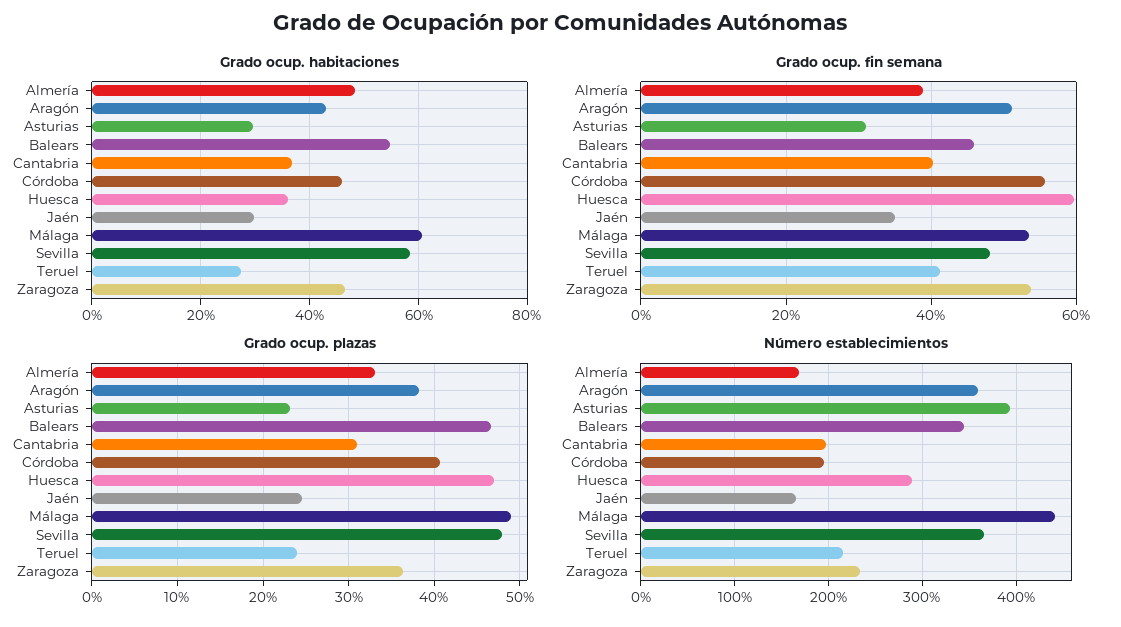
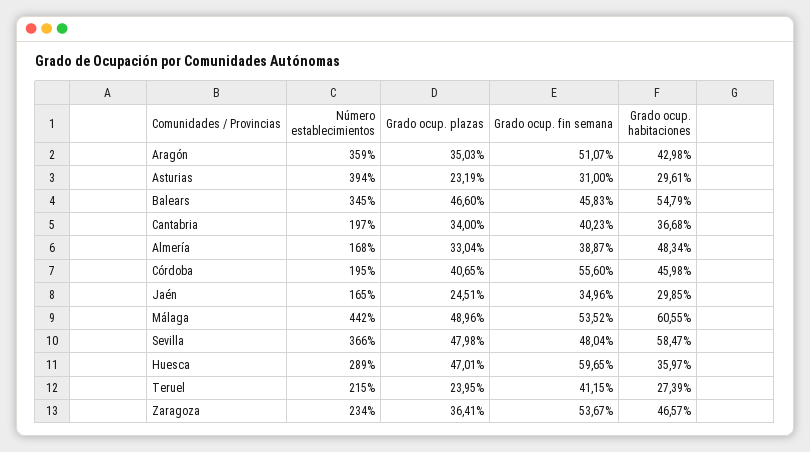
  {
    "Grado ocup. habitaciones": {
      "Almería": 48.34,
      "Aragón": 42.98,
      "Asturias": 29.61,
      "Balears": 54.79,
      "Cantabria": 36.68,
      "Córdoba": 45.98,
      "Huesca": 35.97,
      "Jaén": 29.85,
      "Málaga": 60.55,
      "Sevilla": 58.47,
      "Teruel": 27.39,
      "Zaragoza": 46.57
    },
    "Grado ocup. fin semana": {
      "Almería": 38.87,
      "Aragón": 51.07,
      "Asturias": 31,
      "Balears": 45.83,
      "Cantabria": 40.23,
      "Córdoba": 55.6,
      "Huesca": 59.65,
      "Jaén": 34.96,
      "Málaga": 53.52,
      "Sevilla": 48.04,
      "Teruel": 41.15,
      "Zaragoza": 53.67
    },
    "Grado ocup. plazas": {
      "Almería": 33.04,
-     "Aragón": 38,
+     "Aragón": 35.03,
      "Asturias": 23.19,
      "Balears": 46.6,
-     "Cantabria": 31,
+     "Cantabria": 34,
      "Córdoba": 40.65,
      "Huesca": 47.01,
      "Jaén": 24.51,
      "Málaga": 48.96,
      "Sevilla": 47.98,
      "Teruel": 23.95,
      "Zaragoza": 36.41
    },
    "Número establecimientos": {
      "Almería": 168,
      "Aragón": 359,
      "Asturias": 394,
      "Balears": 345,
      "Cantabria": 197,
      "Córdoba": 195,
      "Huesca": 289,
      "Jaén": 165,
      "Málaga": 442,
      "Sevilla": 366,
      "Teruel": 215,
      "Zaragoza": 234
    }
  }

